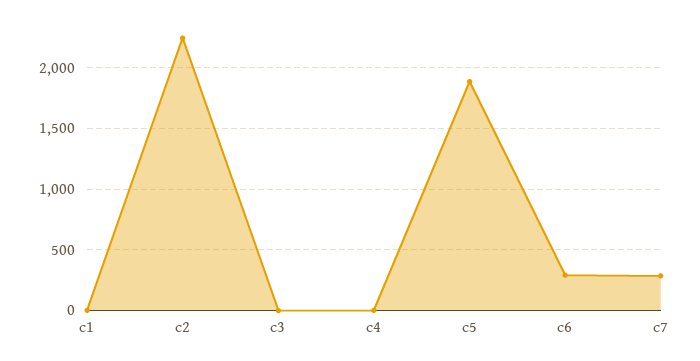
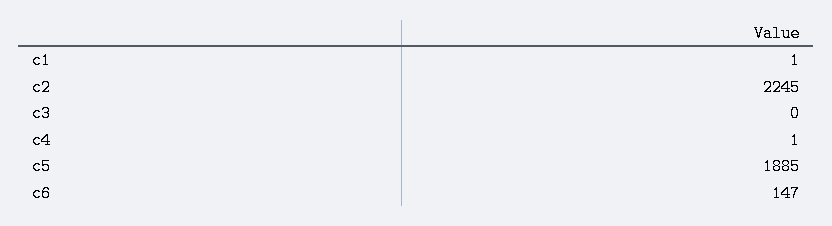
  {
    "c1": 1,
    "c2": 2245,
    "c3": 0,
    "c4": 1,
    "c5": 1885,
-   "c6": 300,
+   "c6": 147
-   "c7": 300
  }

